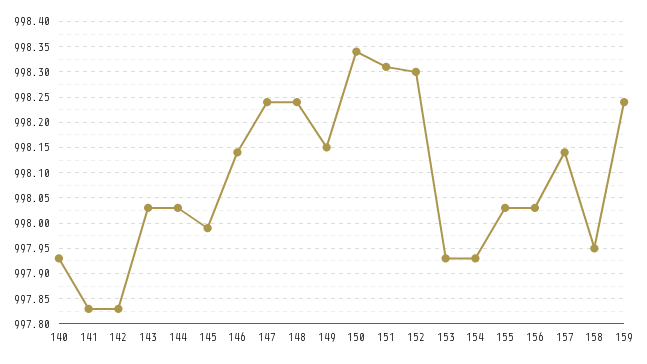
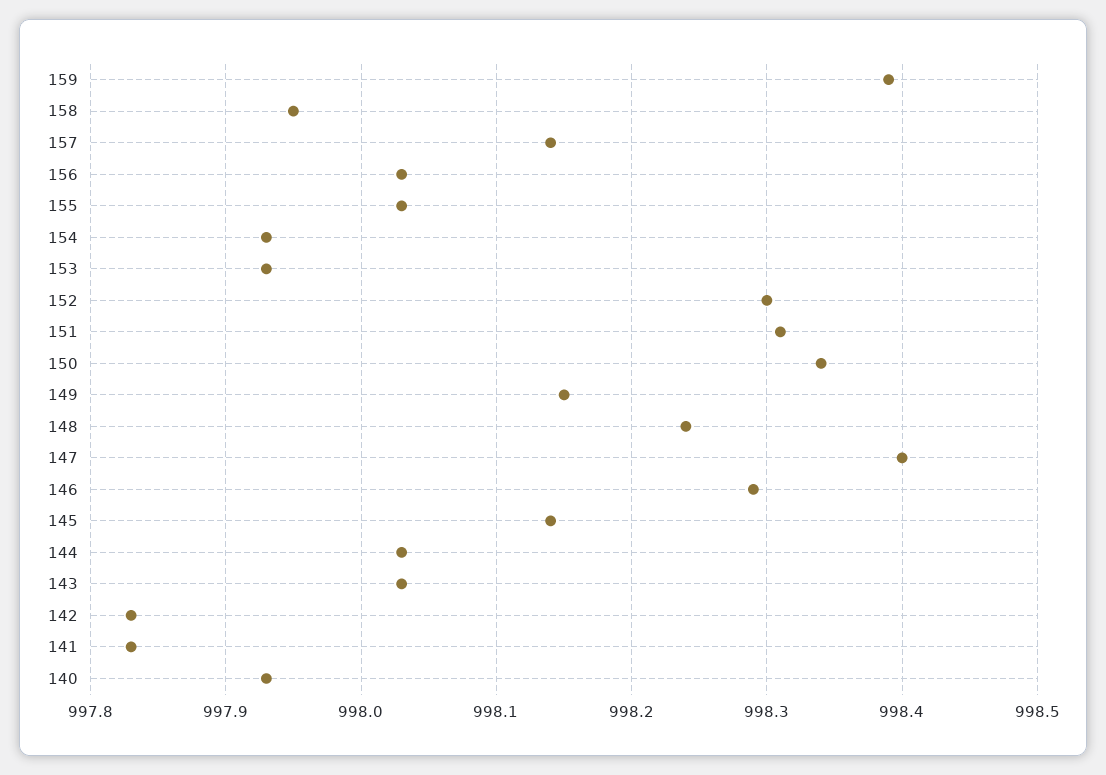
  {
    "140": 997.93,
    "141": 997.83,
    "142": 997.83,
    "143": 998.03,
    "144": 998.03,
-   "145": 998,
+   "145": 998.14,
-   "146": 998.15,
+   "146": 998.29,
-   "147": 998.25,
+   "147": 998.4,
    "148": 998.24,
    "149": 998.15,
    "150": 998.34,
    "151": 998.31,
    "152": 998.3,
    "153": 997.93,
    "154": 997.93,
    "155": 998.03,
    "156": 998.03,
    "157": 998.14,
    "158": 997.95,
-   "159": 998.25
+   "159": 998.39
  }

